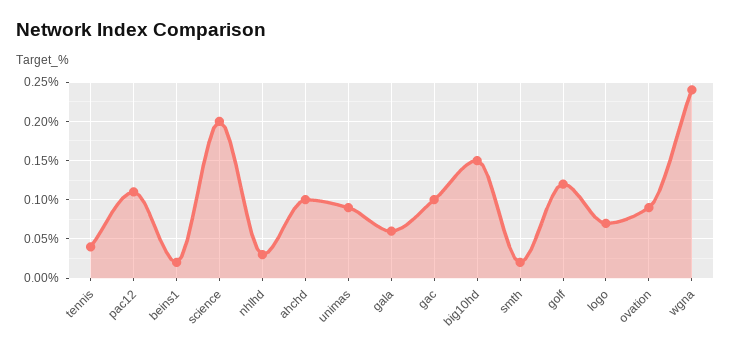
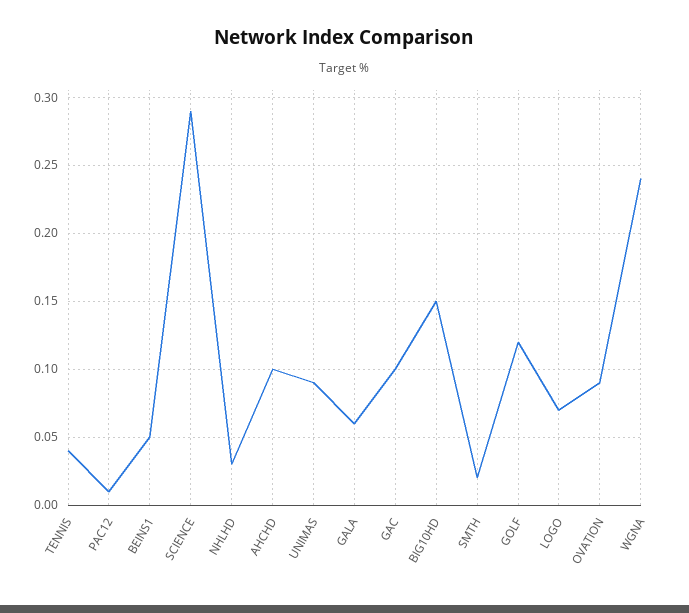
  {
    "tennis": 0.04,
-   "pac12": 0.11,
+   "pac12": 0.01,
-   "beins1": 0.02,
+   "beins1": 0.05,
-   "science": 0.2,
+   "science": 0.29,
    "nhlhd": 0.03,
    "ahchd": 0.1,
    "unimas": 0.09,
    "gala": 0.06,
    "gac": 0.1,
    "big10hd": 0.15,
    "smth": 0.02,
    "golf": 0.12,
    "logo": 0.07,
    "ovation": 0.09,
    "wgna": 0.24
  }

